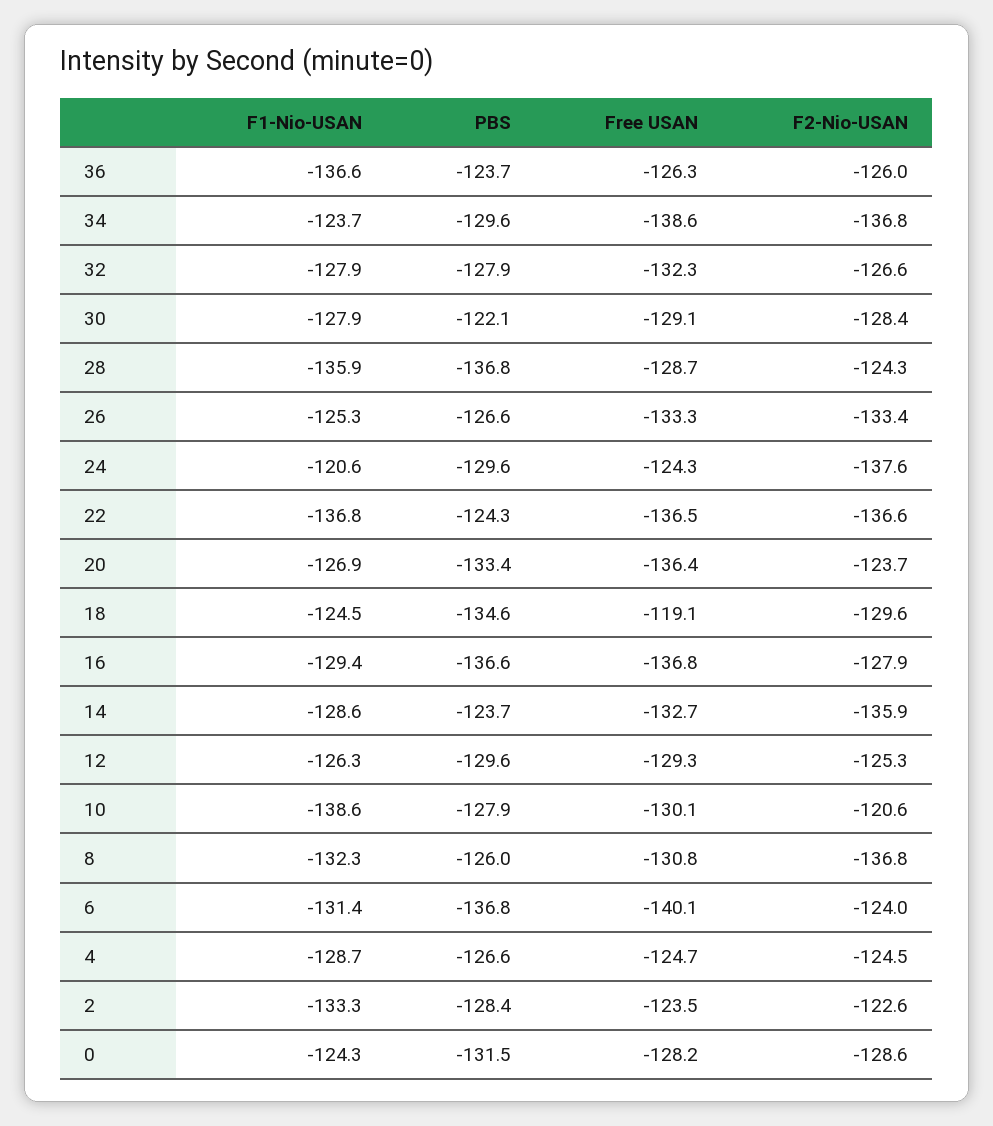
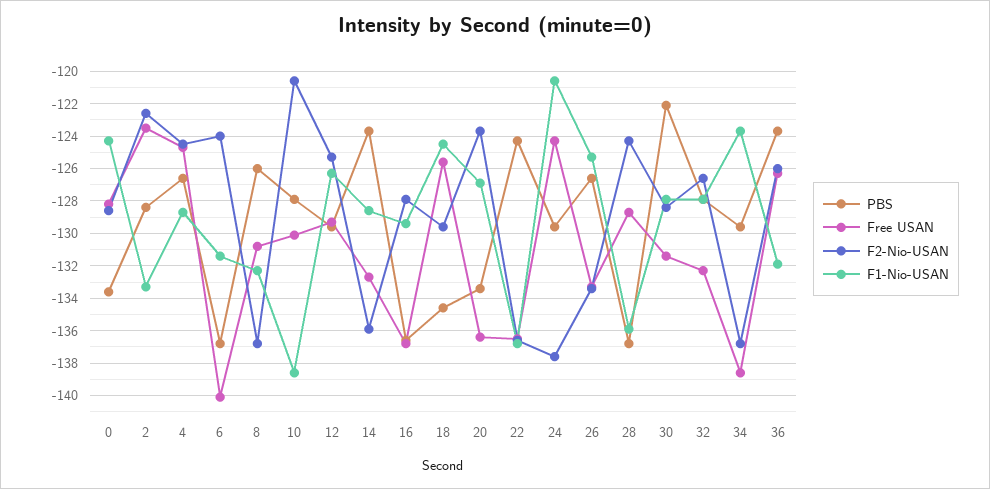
  {
    "F1-Nio-USAN": {
-     "36": -136.6,
+     "36": -132,
      "34": -123.7,
      "32": -127.9,
      "30": -127.9,
      "28": -135.9,
      "26": -125.3,
      "24": -120.6,
      "22": -136.8,
      "20": -126.9,
      "18": -124.5,
      "16": -129.4,
      "14": -128.6,
      "12": -126.3,
      "10": -138.6,
      "8": -132.3,
      "6": -131.4,
      "4": -128.7,
      "2": -133.3,
      "0": -124.3
    },
    "PBS": {
      "36": -123.7,
      "34": -129.6,
      "32": -127.9,
      "30": -122.1,
      "28": -136.8,
      "26": -126.6,
      "24": -129.6,
      "22": -124.3,
      "20": -133.4,
      "18": -134.6,
      "16": -136.6,
      "14": -123.7,
      "12": -129.6,
      "10": -127.9,
      "8": -126,
      "6": -136.8,
      "4": -126.6,
      "2": -128.4,
-     "0": -131.5
+     "0": -133.5
    },
    "Free USAN": {
      "36": -126.3,
      "34": -138.6,
      "32": -132.3,
-     "30": -129.1,
+     "30": -131.5,
      "28": -128.7,
      "26": -133.3,
      "24": -124.3,
      "22": -136.5,
      "20": -136.4,
-     "18": -119.1,
+     "18": -125.5,
      "16": -136.8,
      "14": -132.7,
      "12": -129.3,
      "10": -130.1,
      "8": -130.8,
      "6": -140.1,
      "4": -124.7,
      "2": -123.5,
      "0": -128.2
    },
    "F2-Nio-USAN": {
      "36": -126,
      "34": -136.8,
      "32": -126.6,
      "30": -128.4,
      "28": -124.3,
      "26": -133.4,
      "24": -137.6,
      "22": -136.6,
      "20": -123.7,
      "18": -129.6,
      "16": -127.9,
      "14": -135.9,
      "12": -125.3,
      "10": -120.6,
      "8": -136.8,
      "6": -124,
      "4": -124.5,
      "2": -122.6,
      "0": -128.6
    }
  }

